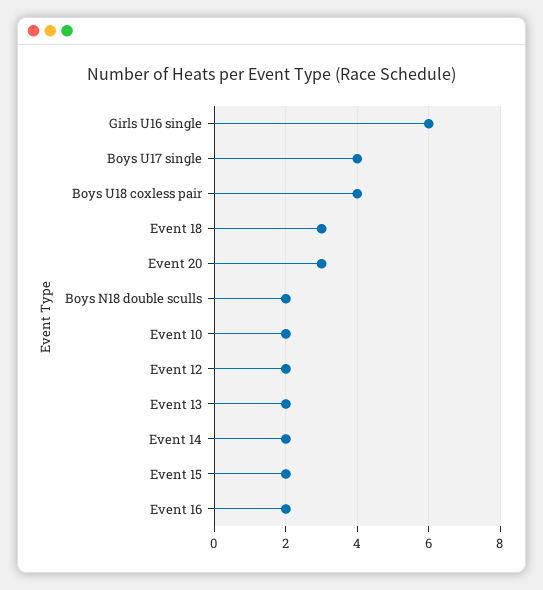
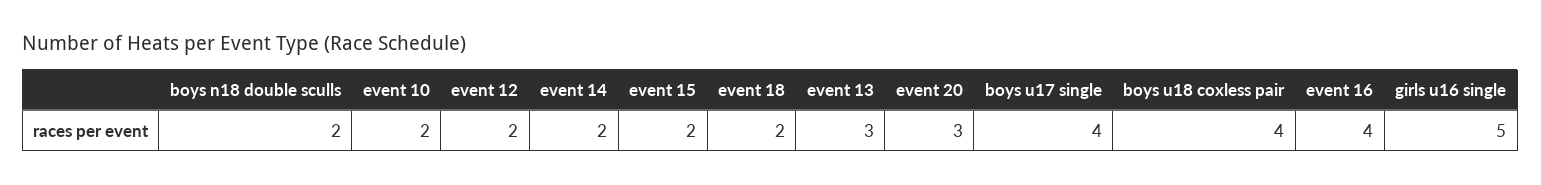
  {
-   "Girls U16 single": 6,
+   "Girls U16 single": 5,
    "Boys U17 single": 4,
    "Boys U18 coxless pair": 4,
-   "Event 18": 3,
+   "Event 18": 2,
    "Event 20": 3,
    "Boys N18 double sculls": 2,
    "Event 10": 2,
    "Event 12": 2,
-   "Event 13": 2,
+   "Event 13": 3,
    "Event 14": 2,
    "Event 15": 2,
-   "Event 16": 2
+   "Event 16": 4
  }

